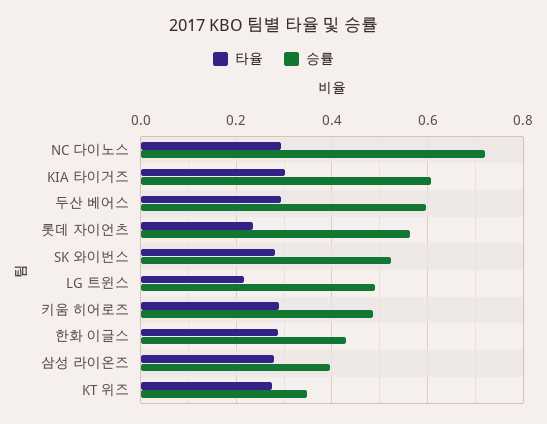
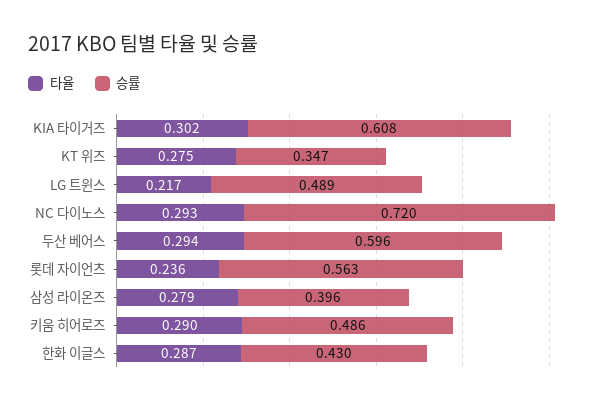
  {
    "타율": {
      "NC 다이노스": 0.293,
      "KIA 타이거즈": 0.302,
      "두산 베어스": 0.294,
      "롯데 자이언츠": 0.236,
-     "SK 와이번스": 0.28,
      "LG 트윈스": 0.217,
      "키움 히어로즈": 0.29,
      "한화 이글스": 0.287,
      "삼성 라이온즈": 0.279,
      "KT 위즈": 0.275
    },
    "승률": {
      "NC 다이노스": 0.72,
      "KIA 타이거즈": 0.608,
      "두산 베어스": 0.596,
      "롯데 자이언츠": 0.563,
-     "SK 와이번스": 0.52,
      "LG 트윈스": 0.489,
      "키움 히어로즈": 0.486,
      "한화 이글스": 0.43,
      "삼성 라이온즈": 0.396,
      "KT 위즈": 0.347
    }
  }

